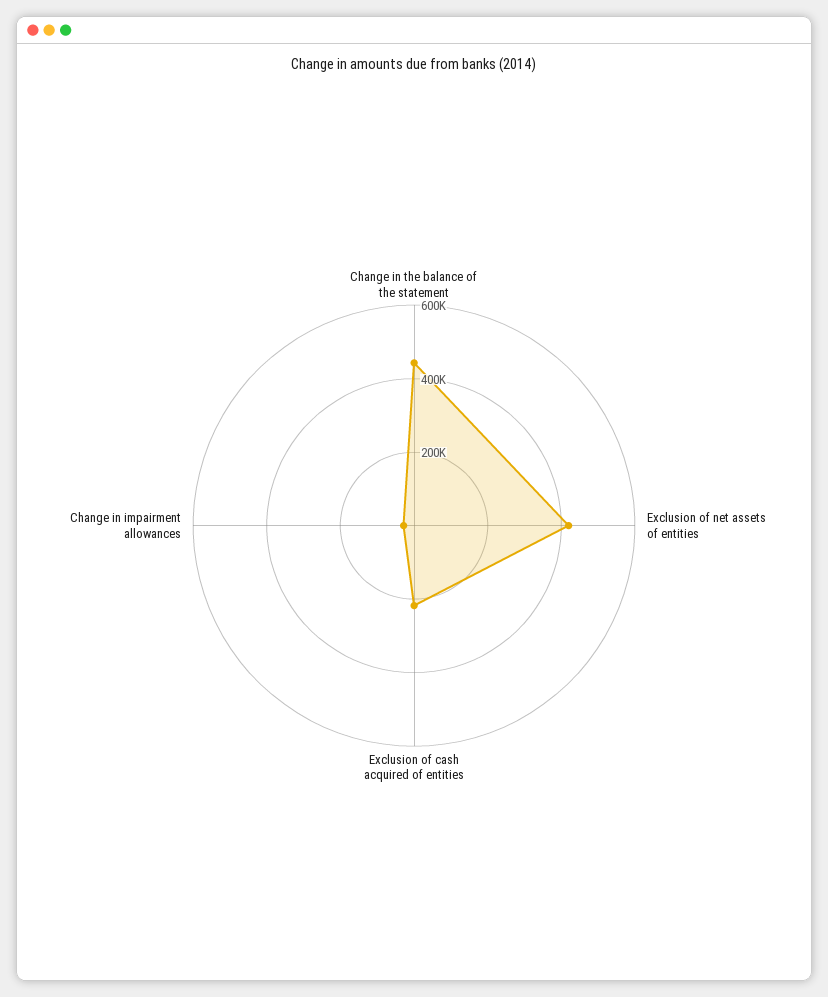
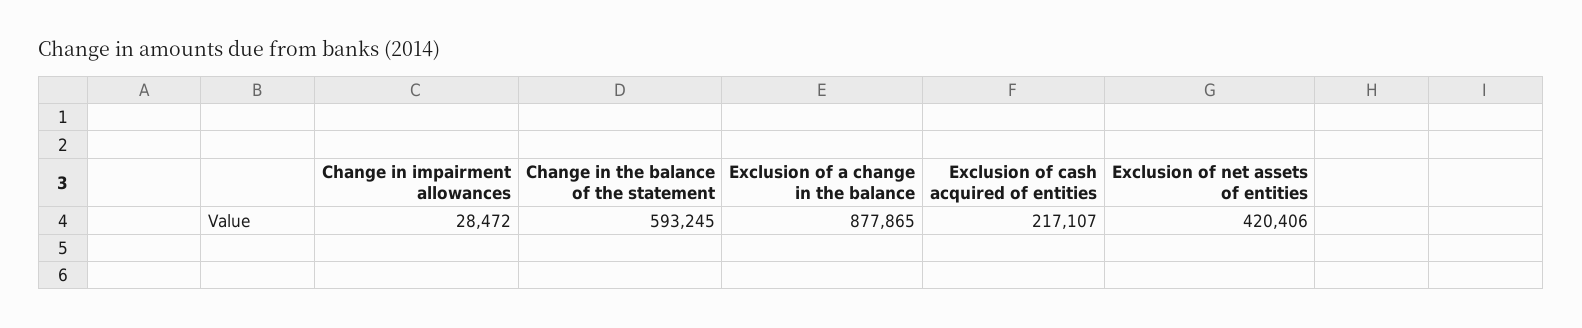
  {
-   "Change in the balance of the statement": 450000,
+   "Change in the balance of the statement": 593245,
    "Exclusion of net assets of entities": 420406,
    "Exclusion of cash acquired of entities": 217107,
-   "Change in impairment allowances": 28472
+   "Change in impairment allowances": 28472,
+   "Exclusion of a change in the balance": 877865
  }

